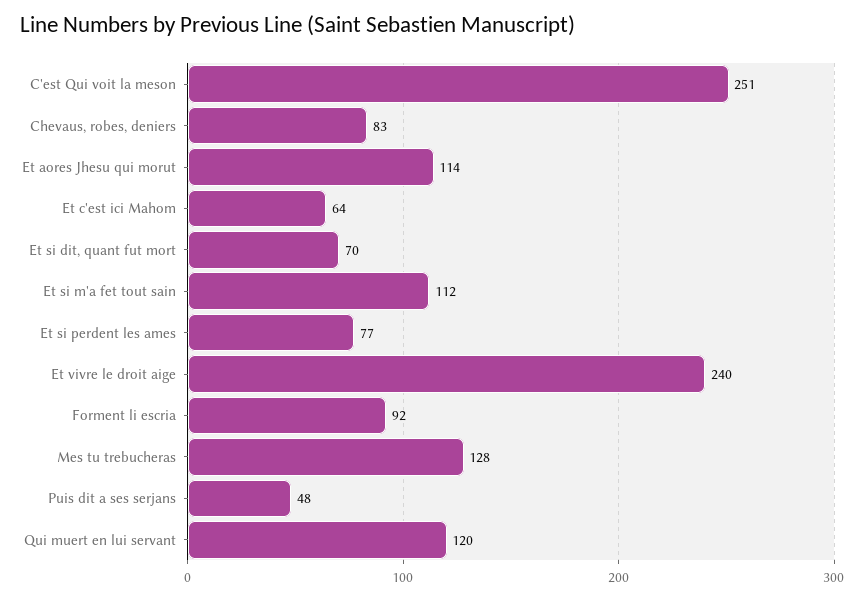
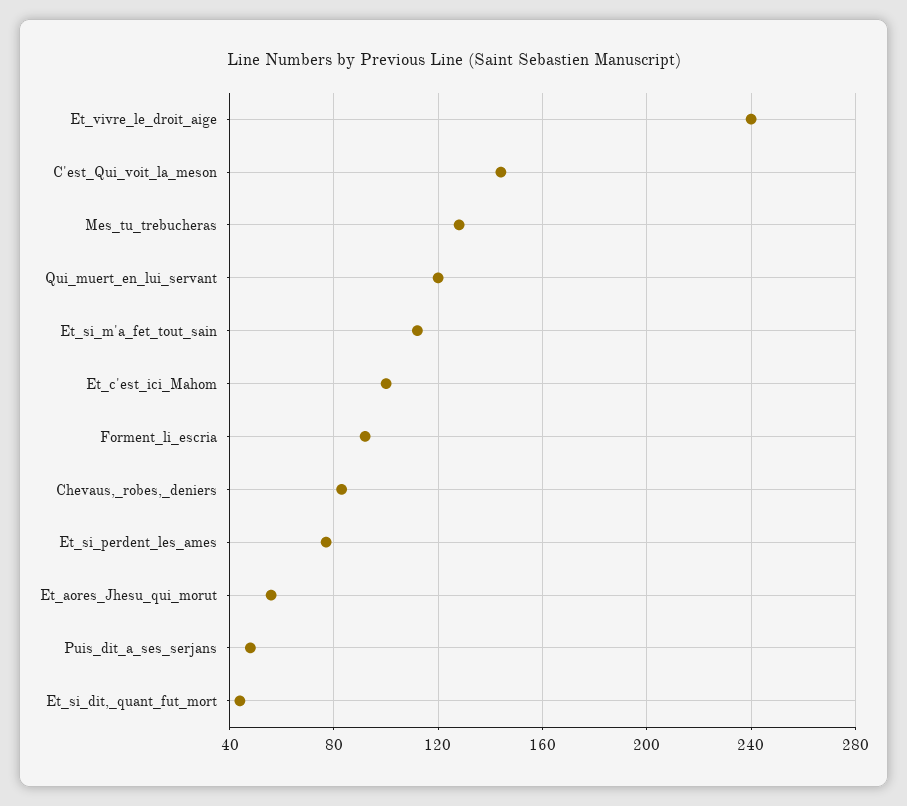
  {
-   "C'est Qui voit la meson": 251,
+   "C'est Qui voit la meson": 145,
    "Chevaus, robes, deniers": 83,
-   "Et aores Jhesu qui morut": 114,
+   "Et aores Jhesu qui morut": 55,
-   "Et c'est ici Mahom": 64,
+   "Et c'est ici Mahom": 100,
-   "Et si dit, quant fut mort": 70,
+   "Et si dit, quant fut mort": 45,
    "Et si m'a fet tout sain": 112,
    "Et si perdent les ames": 77,
    "Et vivre le droit aige": 240,
    "Forment li escria": 92,
    "Mes tu trebucheras": 128,
    "Puis dit a ses serjans": 48,
    "Qui muert en lui servant": 120
  }

